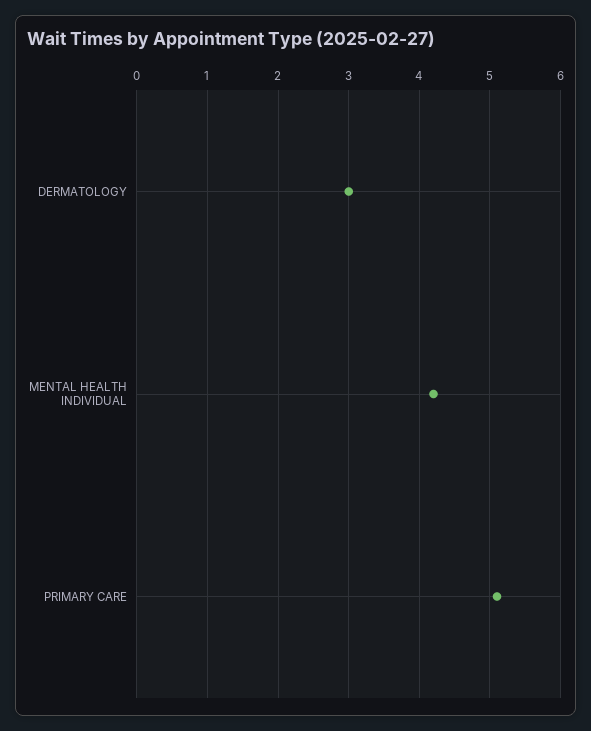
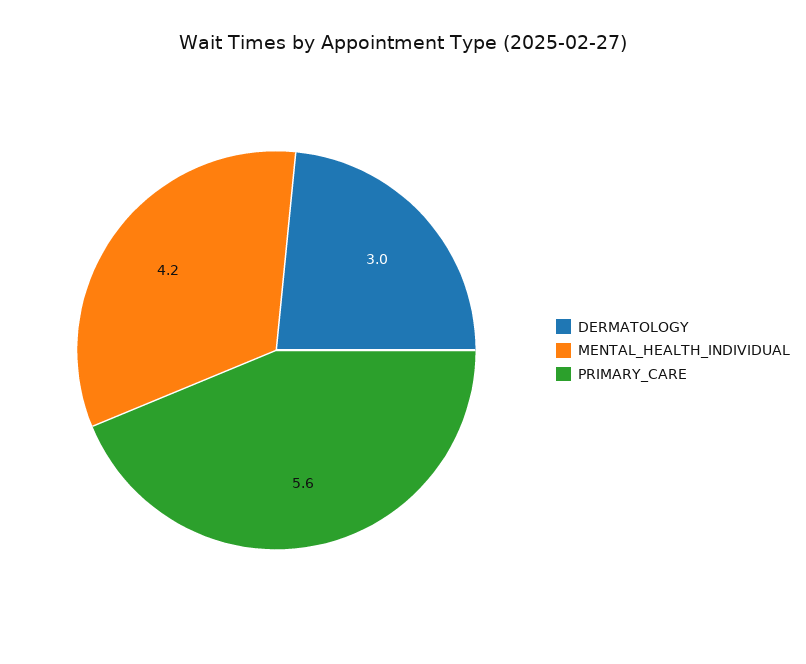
  {
    "DERMATOLOGY": 3,
    "MENTAL HEALTH INDIVIDUAL": 4.2,
-   "PRIMARY CARE": 5.1
+   "PRIMARY CARE": 5.6
  }

